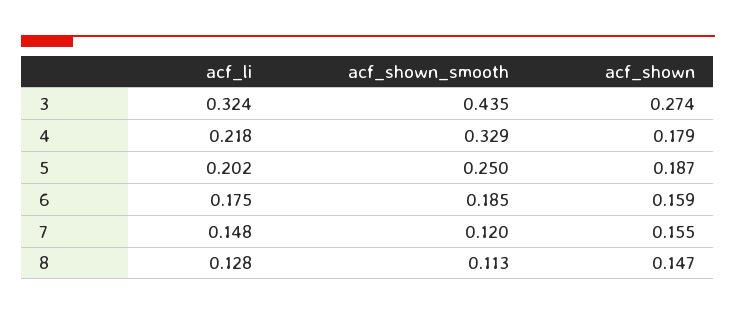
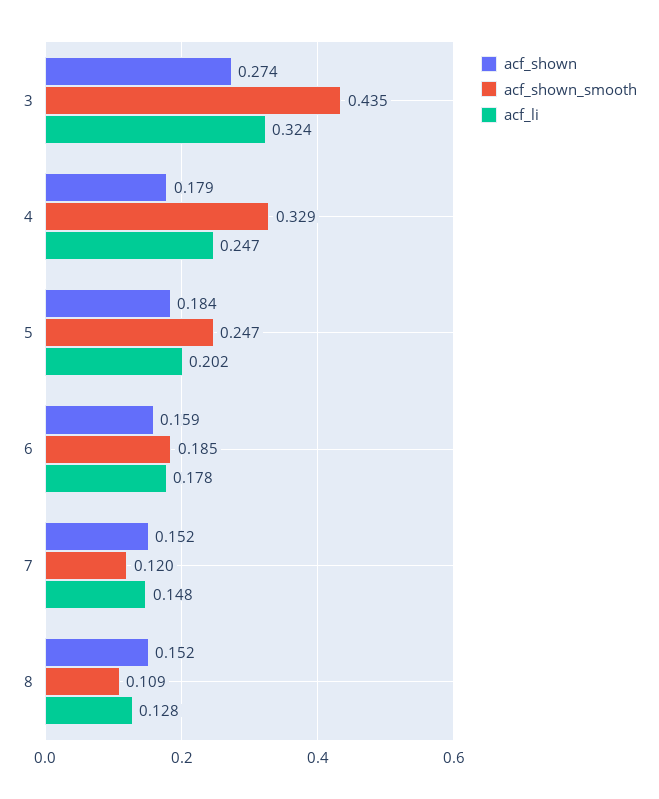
  {
    "acf_li": {
      "3": 0.324,
-     "4": 0.218,
+     "4": 0.247,
      "5": 0.202,
-     "6": 0.175,
+     "6": 0.178,
      "7": 0.148,
      "8": 0.128
    },
    "acf_shown_smooth": {
      "3": 0.435,
      "4": 0.329,
-     "5": 0.25,
+     "5": 0.247,
      "6": 0.185,
      "7": 0.12,
-     "8": 0.113
+     "8": 0.109
    },
    "acf_shown": {
      "3": 0.274,
      "4": 0.179,
-     "5": 0.187,
+     "5": 0.184,
      "6": 0.159,
-     "7": 0.155,
+     "7": 0.152,
-     "8": 0.147
+     "8": 0.152
    }
  }

